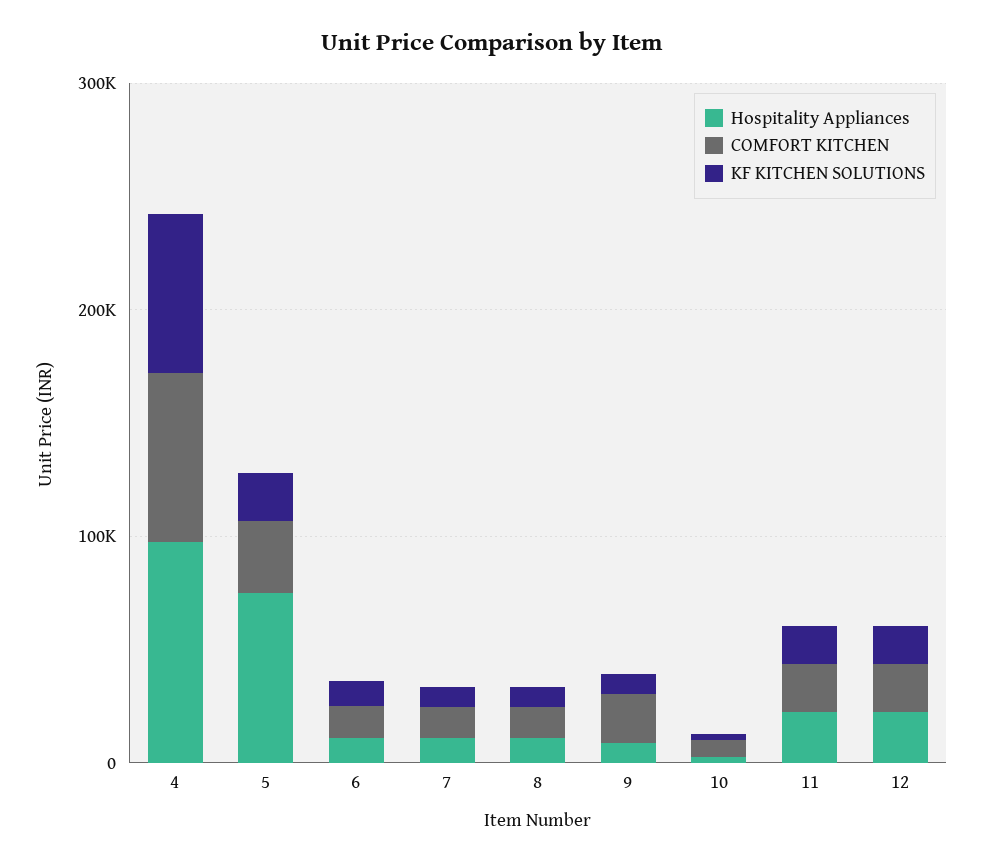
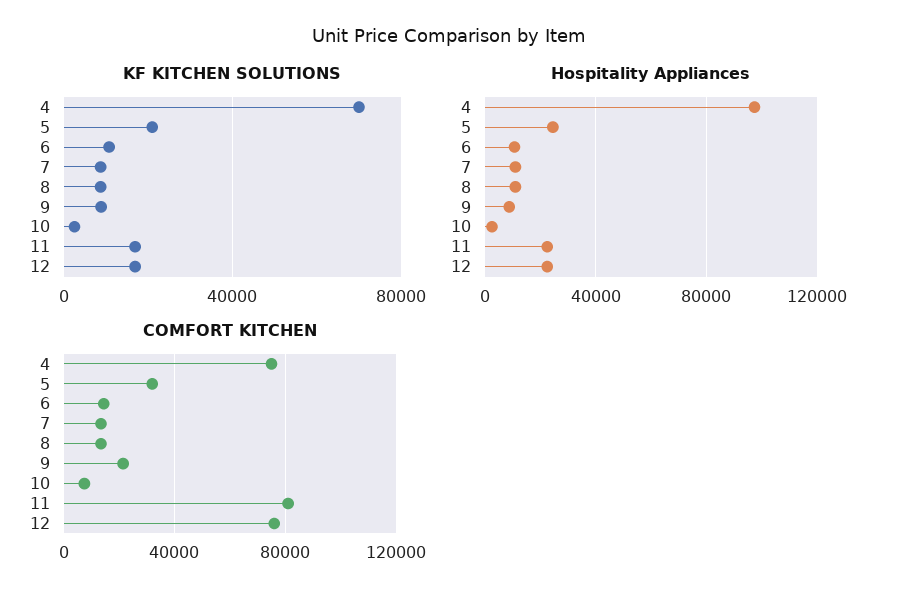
  {
    "Hospitality Appliances": {
      "4": 95000,
-     "5": 80000,
+     "5": 25000,
      "6": 10000,
      "7": 10000,
      "8": 10000,
      "9": 10000,
      "10": 5000,
      "11": 25000,
      "12": 25000
    },
    "COMFORT KITCHEN": {
      "4": 75000,
      "5": 30000,
      "6": 15000,
      "7": 15000,
      "8": 15000,
      "9": 20000,
      "10": 10000,
-     "11": 20000,
+     "11": 80000,
-     "12": 20000
+     "12": 75000
    },
    "KF KITCHEN SOLUTIONS": {
      "4": 70000,
      "5": 20000,
      "6": 10000,
      "7": 10000,
      "8": 10000,
      "9": 10000,
      "10": 5000,
      "11": 15000,
      "12": 15000
    }
  }

